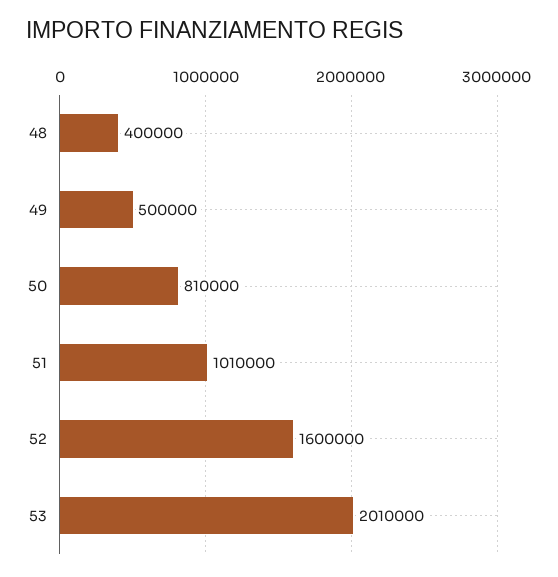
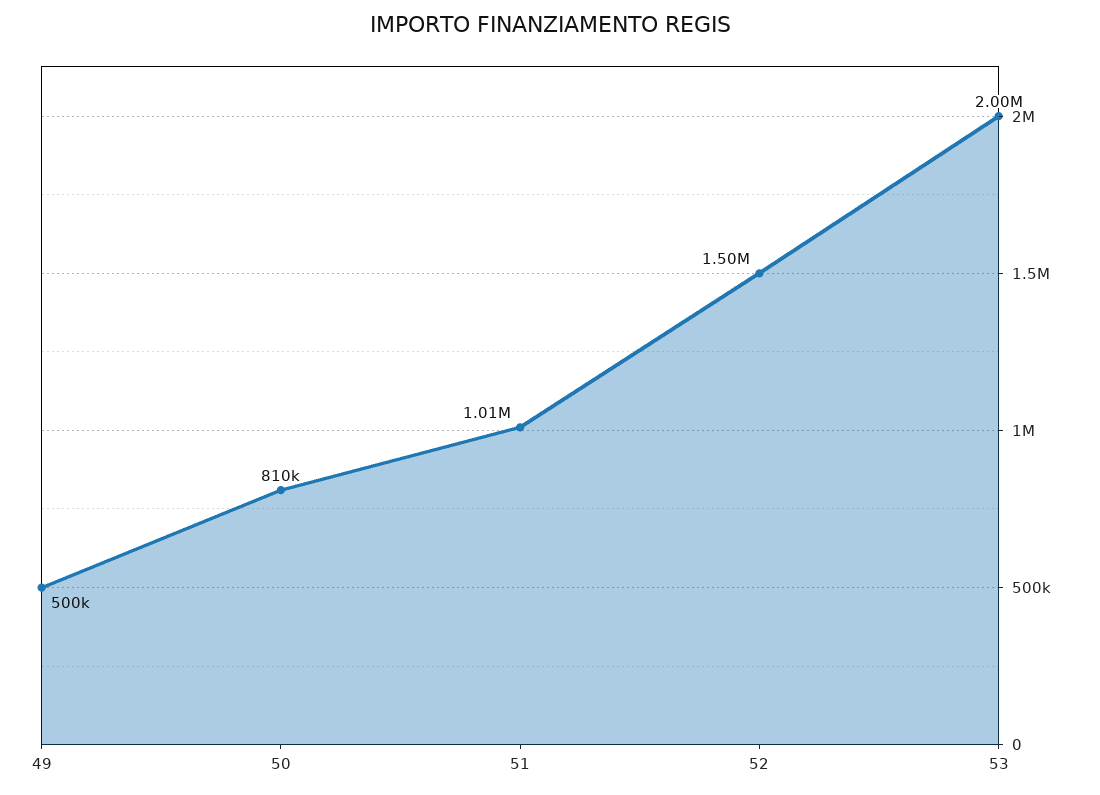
  {
-   "48": 400000,
    "49": 500000,
    "50": 810000,
    "51": 1010000,
-   "52": 1600000,
+   "52": 1500000,
-   "53": 2010000
+   "53": 2000000
  }

